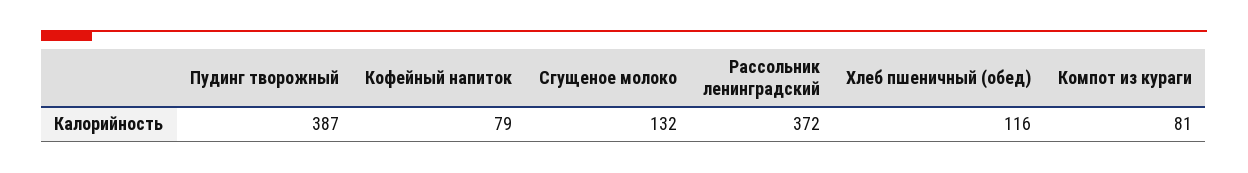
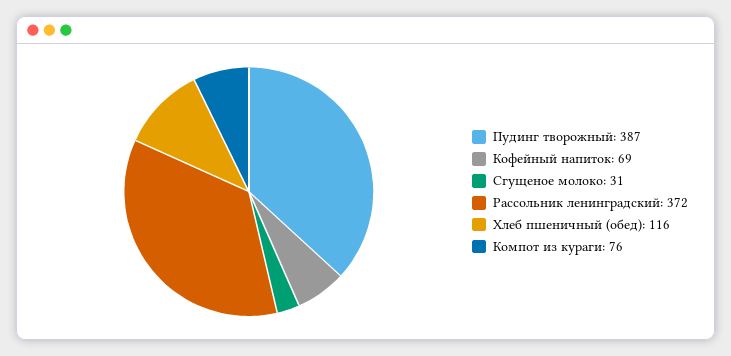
  {
    "Пудинг творожный": 387,
-   "Кофейный напиток": 79,
+   "Кофейный напиток": 69,
-   "Сгущеное молоко": 132,
+   "Сгущеное молоко": 31,
    "Рассольник ленинградский": 372,
    "Хлеб пшеничный (обед)": 116,
-   "Компот из кураги": 81
+   "Компот из кураги": 76
  }

